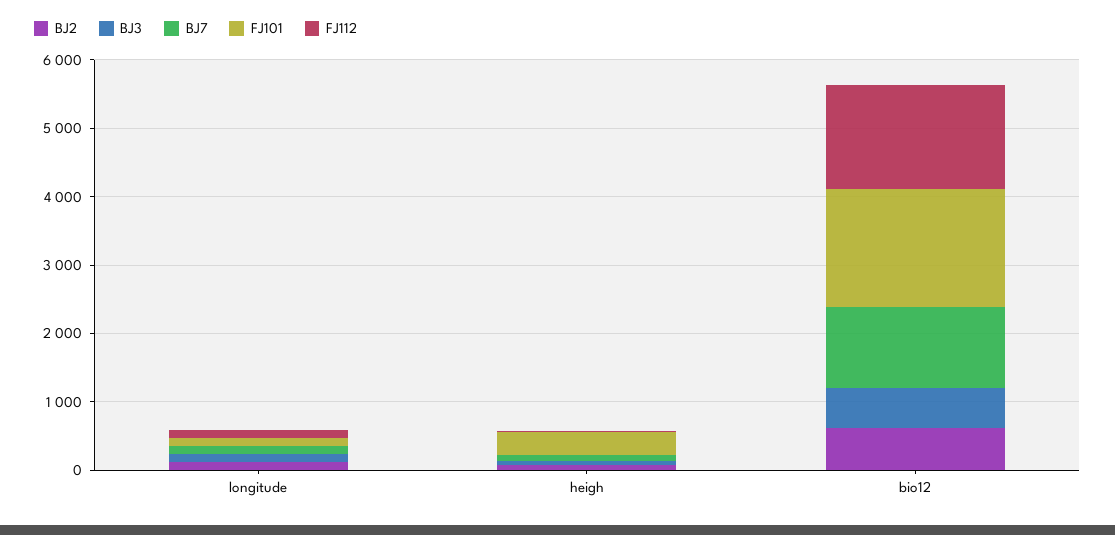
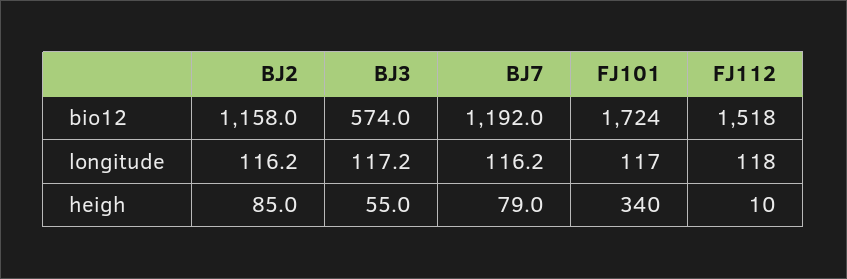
  {
    "BJ2": {
      "longitude": 116.2,
      "heigh": 85,
-     "bio12": 600
+     "bio12": 1158
    },
    "BJ3": {
      "longitude": 117.2,
      "heigh": 55,
      "bio12": 574
    },
    "BJ7": {
      "longitude": 116.2,
      "heigh": 79,
      "bio12": 1192
    },
    "FJ101": {
      "longitude": 117,
      "heigh": 340,
      "bio12": 1724
    },
    "FJ112": {
      "longitude": 118,
      "heigh": 10,
      "bio12": 1518
    }
  }

